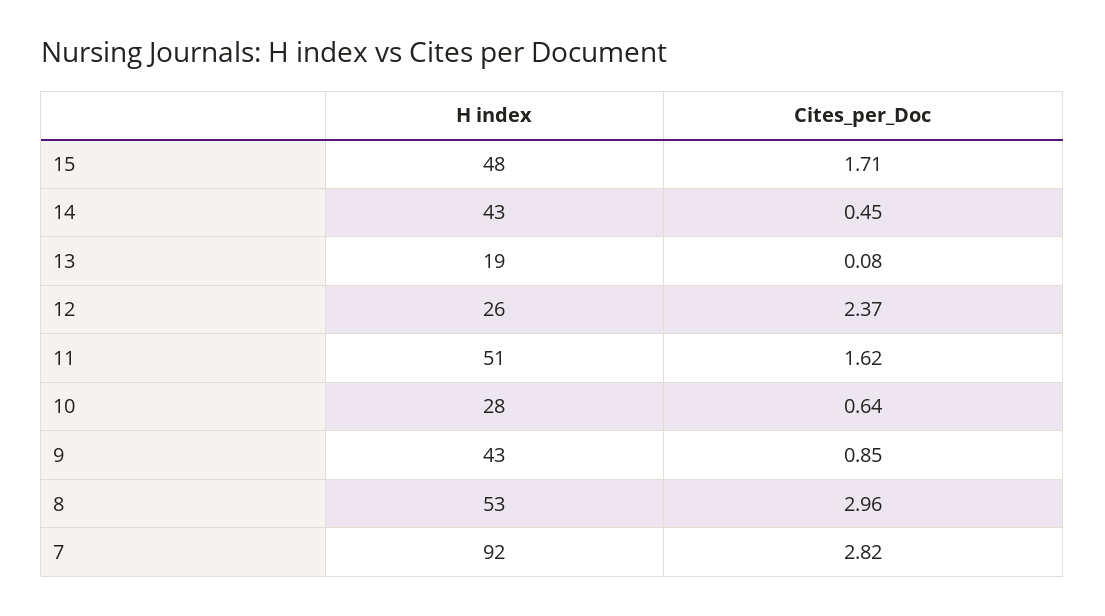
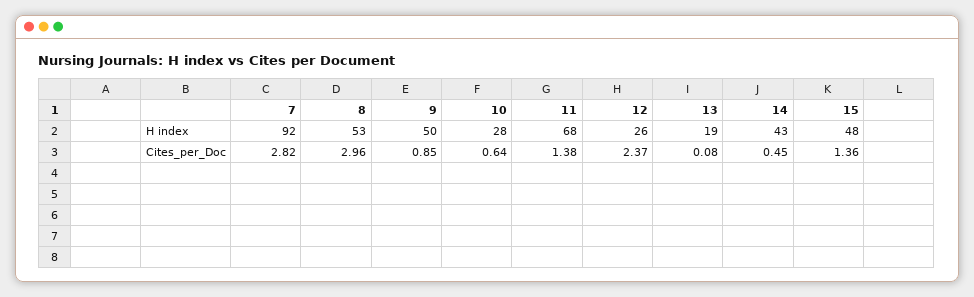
  {
    "H index": {
      "15": 48,
      "14": 43,
      "13": 19,
      "12": 26,
-     "11": 51,
+     "11": 68,
      "10": 28,
-     "9": 43,
+     "9": 50,
      "8": 53,
      "7": 92
    },
    "Cites_per_Doc": {
-     "15": 1.71,
+     "15": 1.36,
      "14": 0.45,
      "13": 0.08,
      "12": 2.37,
-     "11": 1.62,
+     "11": 1.38,
      "10": 0.64,
      "9": 0.85,
      "8": 2.96,
      "7": 2.82
    }
  }

